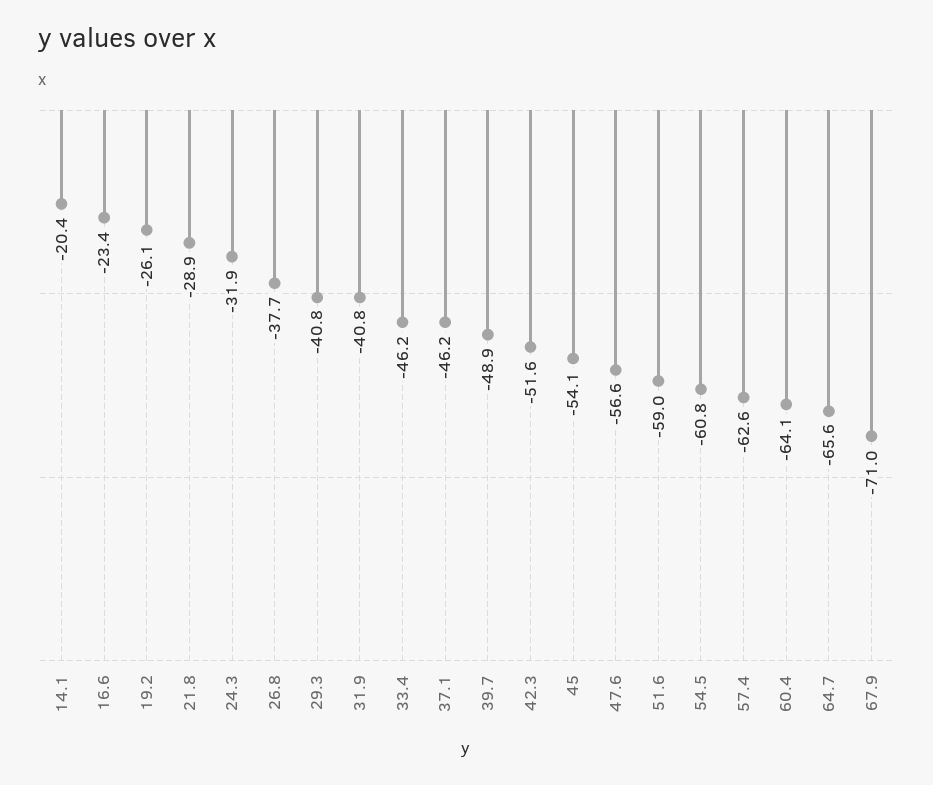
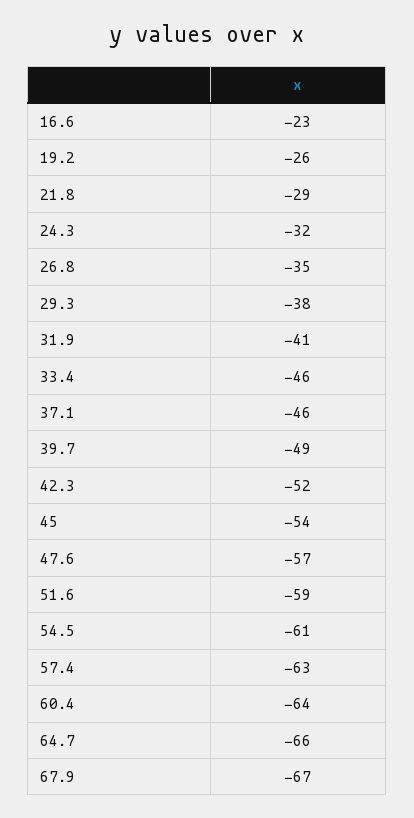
  {
-   "14.1": -20.4,
    "16.6": -23.4,
    "19.2": -26.1,
    "21.8": -28.9,
    "24.3": -31.9,
-   "26.8": -37.7,
+   "26.8": -35,
-   "29.3": -40.8,
+   "29.3": -38,
    "31.9": -40.8,
    "33.4": -46.2,
    "37.1": -46.2,
    "39.7": -48.9,
    "42.3": -51.6,
    "45": -54.1,
    "47.6": -56.6,
    "51.6": -59,
    "54.5": -60.8,
    "57.4": -62.6,
    "60.4": -64.1,
    "64.7": -65.6,
-   "67.9": -71
+   "67.9": -67
  }

